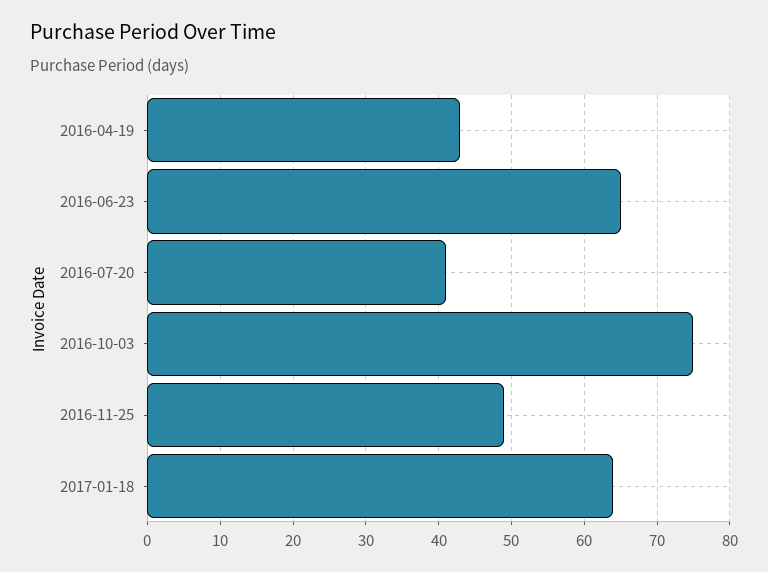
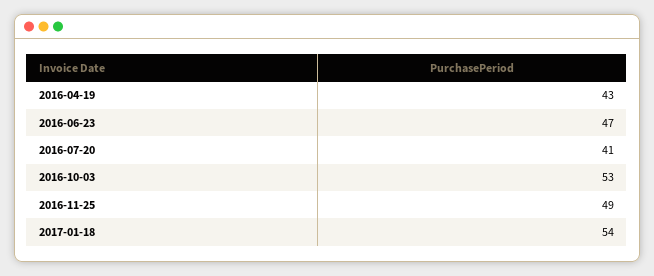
  {
    "2016-04-19": 43,
-   "2016-06-23": 65,
+   "2016-06-23": 47,
    "2016-07-20": 41,
-   "2016-10-03": 75,
+   "2016-10-03": 53,
    "2016-11-25": 49,
-   "2017-01-18": 64
+   "2017-01-18": 54
  }

